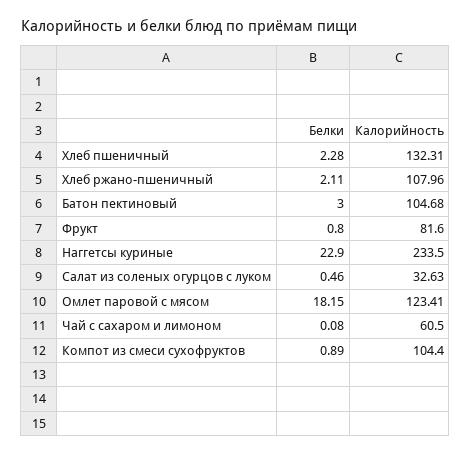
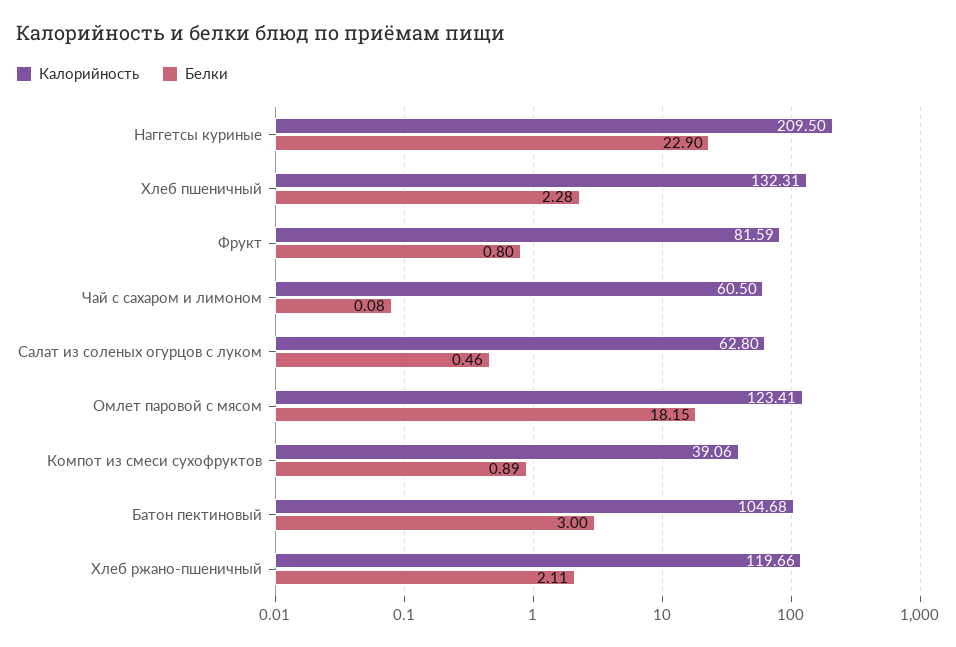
  {
    "Белки": {
      "Хлеб пшеничный": 2.28,
      "Хлеб ржано-пшеничный": 2.11,
      "Батон пектиновый": 3,
      "Фрукт": 0.8,
      "Наггетсы куриные": 22.9,
      "Салат из соленых огурцов с луком": 0.46,
      "Омлет паровой с мясом": 18.15,
      "Чай с сахаром и лимоном": 0.08,
      "Компот из смеси сухофруктов": 0.89
    },
    "Калорийность": {
      "Хлеб пшеничный": 132.31,
-     "Хлеб ржано-пшеничный": 107.96,
+     "Хлеб ржано-пшеничный": 119.66,
      "Батон пектиновый": 104.68,
-     "Фрукт": 81.6,
+     "Фрукт": 81.59,
-     "Наггетсы куриные": 233.5,
+     "Наггетсы куриные": 209.5,
-     "Салат из соленых огурцов с луком": 32.63,
+     "Салат из соленых огурцов с луком": 62.8,
      "Омлет паровой с мясом": 123.41,
      "Чай с сахаром и лимоном": 60.5,
-     "Компот из смеси сухофруктов": 104.4
+     "Компот из смеси сухофруктов": 39.06
    }
  }

